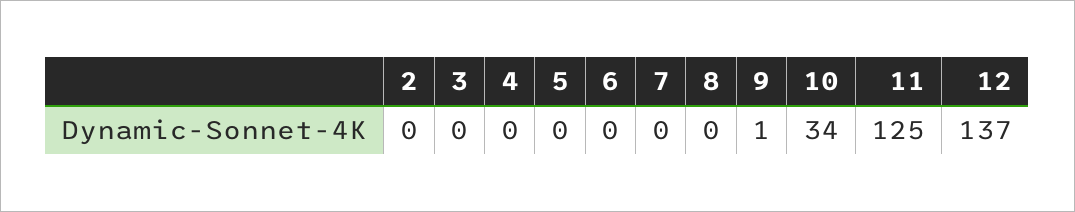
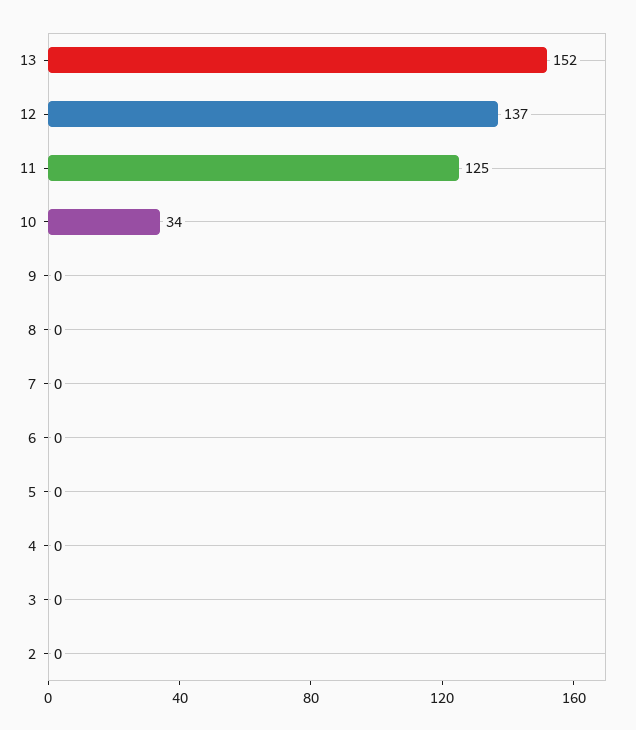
  {
    "2": 0,
    "3": 0,
    "4": 0,
    "5": 0,
    "6": 0,
    "7": 0,
    "8": 0,
-   "9": 1,
+   "9": 0,
    "10": 34,
    "11": 125,
-   "12": 137
+   "12": 137,
+   "13": 152
  }

